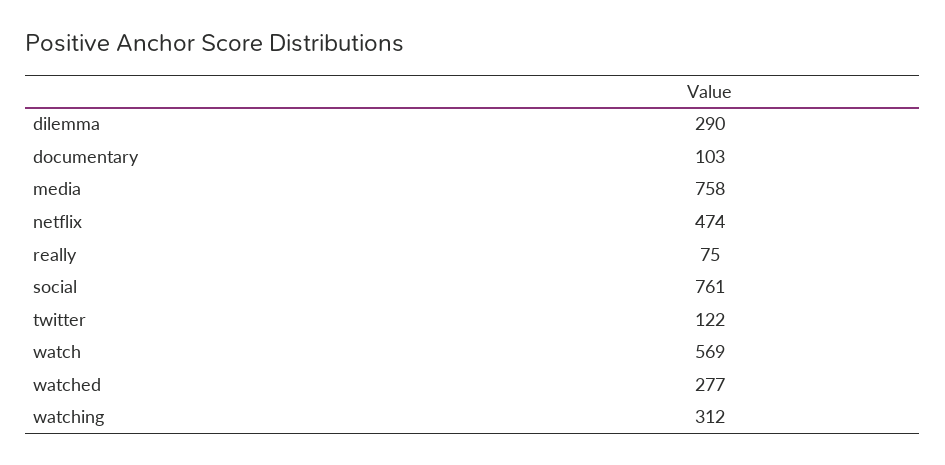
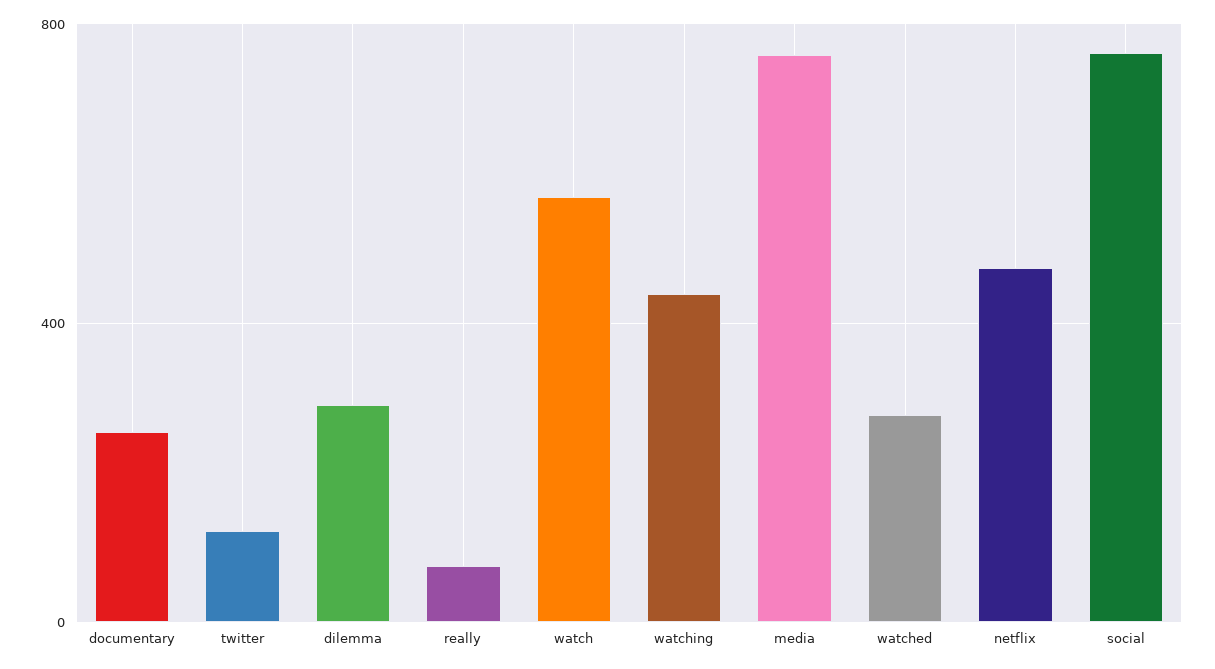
  {
    "dilemma": 290,
-   "documentary": 103,
+   "documentary": 250,
    "media": 758,
    "netflix": 474,
    "really": 75,
    "social": 761,
    "twitter": 122,
    "watch": 569,
    "watched": 277,
-   "watching": 312
+   "watching": 450
  }

